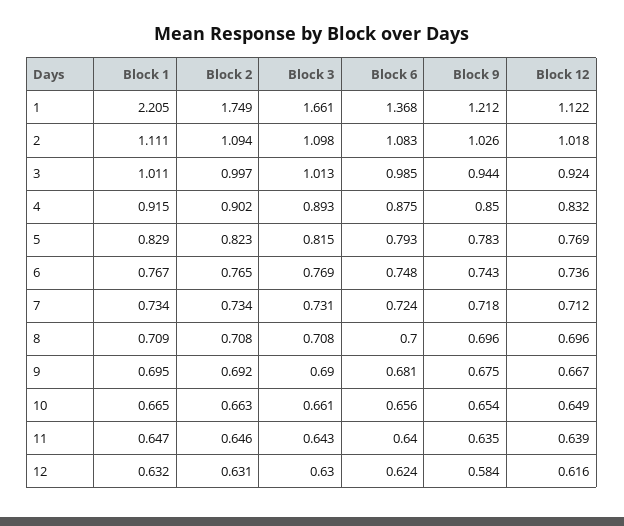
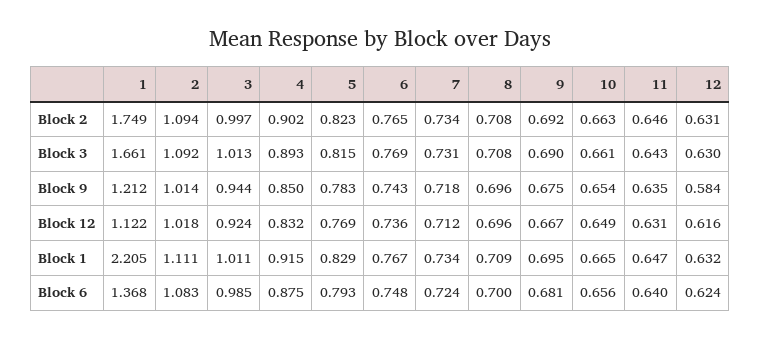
  {
    "Block 1": {
      "1": 2.205,
      "2": 1.111,
      "3": 1.011,
      "4": 0.915,
      "5": 0.829,
      "6": 0.767,
      "7": 0.734,
      "8": 0.709,
      "9": 0.695,
      "10": 0.665,
      "11": 0.647,
      "12": 0.632
    },
    "Block 2": {
      "1": 1.749,
      "2": 1.094,
      "3": 0.997,
      "4": 0.902,
      "5": 0.823,
      "6": 0.765,
      "7": 0.734,
      "8": 0.708,
      "9": 0.692,
      "10": 0.663,
      "11": 0.646,
      "12": 0.631
    },
    "Block 3": {
      "1": 1.661,
-     "2": 1.098,
+     "2": 1.092,
      "3": 1.013,
      "4": 0.893,
      "5": 0.815,
      "6": 0.769,
      "7": 0.731,
      "8": 0.708,
      "9": 0.69,
      "10": 0.661,
      "11": 0.643,
      "12": 0.63
    },
    "Block 6": {
      "1": 1.368,
      "2": 1.083,
      "3": 0.985,
      "4": 0.875,
      "5": 0.793,
      "6": 0.748,
      "7": 0.724,
      "8": 0.7,
      "9": 0.681,
      "10": 0.656,
      "11": 0.64,
      "12": 0.624
    },
    "Block 9": {
      "1": 1.212,
-     "2": 1.026,
+     "2": 1.014,
      "3": 0.944,
      "4": 0.85,
      "5": 0.783,
      "6": 0.743,
      "7": 0.718,
      "8": 0.696,
      "9": 0.675,
      "10": 0.654,
      "11": 0.635,
      "12": 0.584
    },
    "Block 12": {
      "1": 1.122,
      "2": 1.018,
      "3": 0.924,
      "4": 0.832,
      "5": 0.769,
      "6": 0.736,
      "7": 0.712,
      "8": 0.696,
      "9": 0.667,
      "10": 0.649,
-     "11": 0.639,
+     "11": 0.631,
      "12": 0.616
    }
  }

